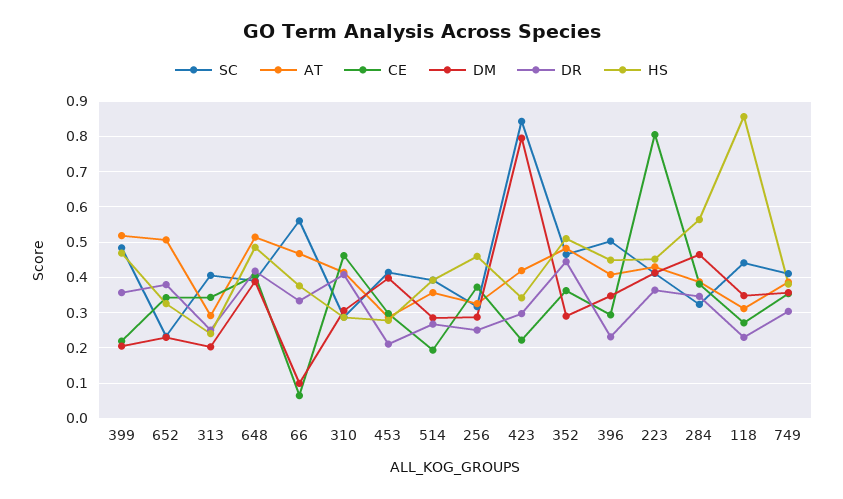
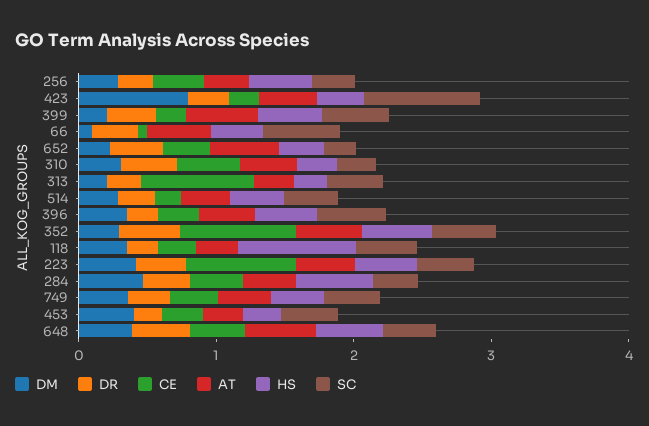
  {
    "SC": {
      "399": 0.48,
      "652": 0.24,
      "313": 0.4,
      "648": 0.4,
      "66": 0.56,
      "310": 0.28,
      "453": 0.42,
      "514": 0.4,
      "256": 0.32,
      "423": 0.84,
      "352": 0.46,
      "396": 0.5,
      "223": 0.42,
      "284": 0.32,
      "118": 0.44,
      "749": 0.42
    },
    "AT": {
      "399": 0.52,
      "652": 0.5,
      "313": 0.3,
      "648": 0.52,
      "66": 0.46,
      "310": 0.42,
      "453": 0.28,
      "514": 0.36,
      "256": 0.32,
      "423": 0.42,
      "352": 0.48,
      "396": 0.4,
      "223": 0.44,
      "284": 0.38,
      "118": 0.32,
      "749": 0.38
    },
    "CE": {
      "399": 0.22,
      "652": 0.34,
-     "313": 0.34,
+     "313": 0.8,
      "648": 0.4,
      "66": 0.06,
      "310": 0.46,
      "453": 0.3,
      "514": 0.2,
      "256": 0.38,
      "423": 0.22,
-     "352": 0.36,
+     "352": 0.8,
      "396": 0.3,
      "223": 0.8,
      "284": 0.38,
      "118": 0.28,
      "749": 0.36
    },
    "DM": {
      "399": 0.2,
      "652": 0.22,
      "313": 0.2,
      "648": 0.38,
      "66": 0.1,
      "310": 0.3,
      "453": 0.4,
      "514": 0.28,
      "256": 0.28,
      "423": 0.8,
      "352": 0.3,
      "396": 0.34,
      "223": 0.42,
      "284": 0.46,
      "118": 0.34,
      "749": 0.36
    },
    "DR": {
      "399": 0.36,
      "652": 0.38,
      "313": 0.26,
      "648": 0.42,
      "66": 0.34,
      "310": 0.4,
      "453": 0.22,
      "514": 0.26,
      "256": 0.26,
      "423": 0.3,
      "352": 0.44,
      "396": 0.24,
      "223": 0.36,
      "284": 0.34,
      "118": 0.24,
      "749": 0.3
    },
    "HS": {
      "399": 0.46,
      "652": 0.32,
      "313": 0.24,
      "648": 0.48,
      "66": 0.38,
      "310": 0.28,
      "453": 0.28,
      "514": 0.4,
      "256": 0.46,
      "423": 0.34,
      "352": 0.52,
      "396": 0.44,
      "223": 0.46,
      "284": 0.56,
      "118": 0.86,
      "749": 0.38
    }
  }

